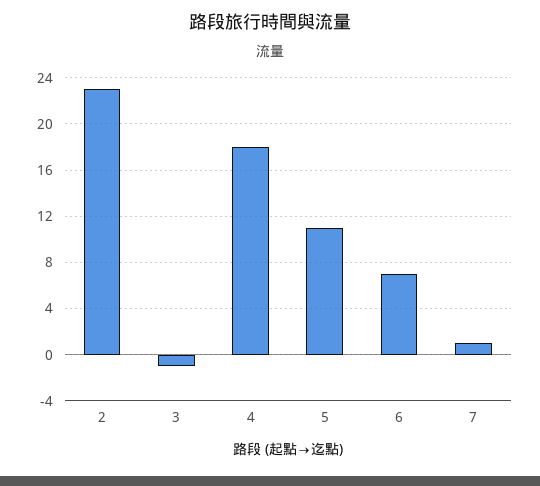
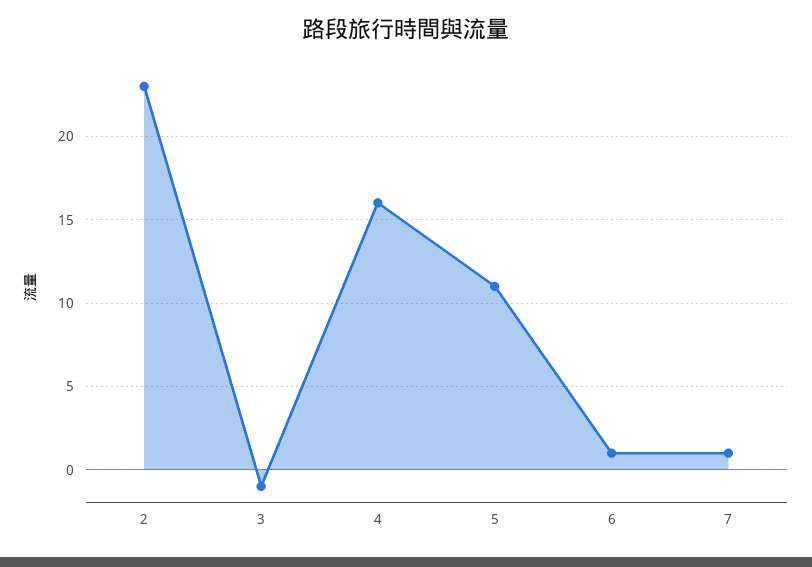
  {
    "2": 23,
    "3": -1,
-   "4": 18,
+   "4": 16,
    "5": 11,
-   "6": 7,
+   "6": 1,
    "7": 1
  }

